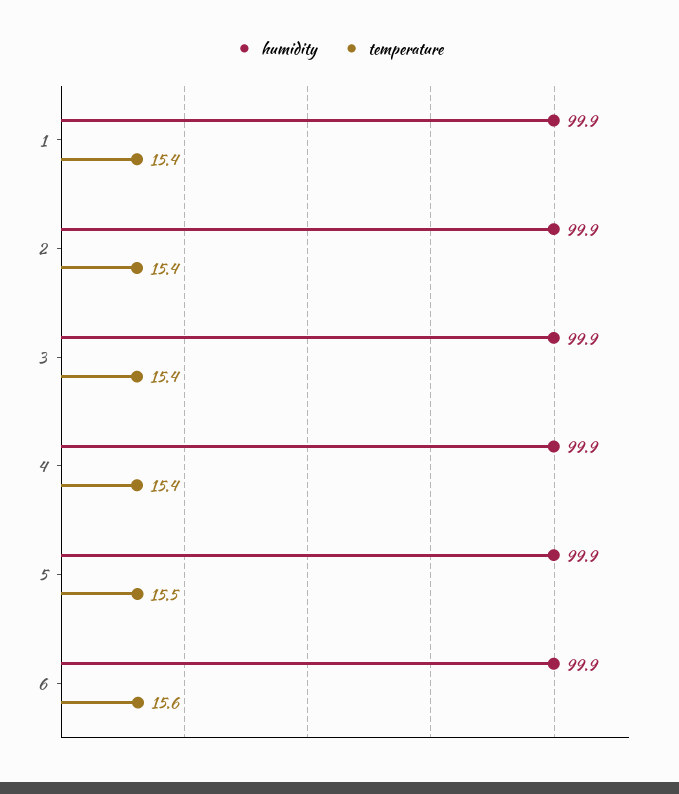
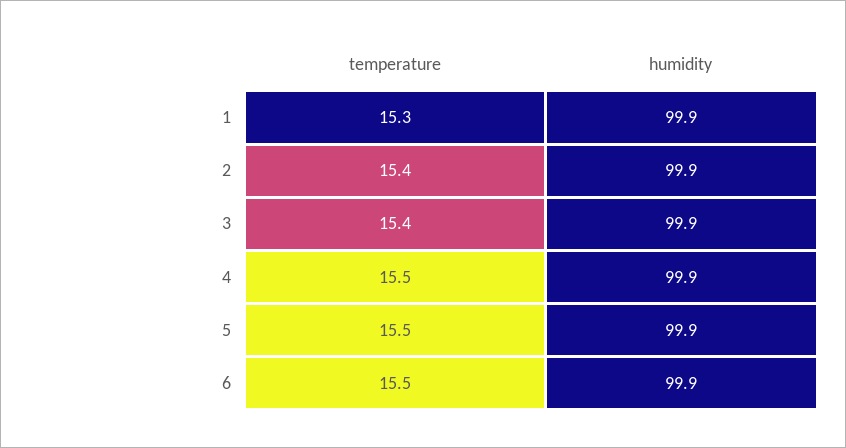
  {
    "humidity": {
      "1": 99.9,
      "2": 99.9,
      "3": 99.9,
      "4": 99.9,
      "5": 99.9,
      "6": 99.9
    },
    "temperature": {
-     "1": 15.4,
+     "1": 15.3,
      "2": 15.4,
      "3": 15.4,
-     "4": 15.4,
+     "4": 15.5,
      "5": 15.5,
-     "6": 15.6
+     "6": 15.5
    }
  }

